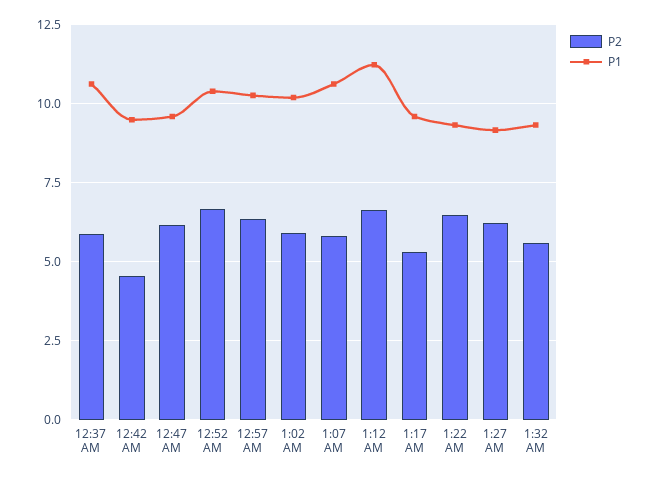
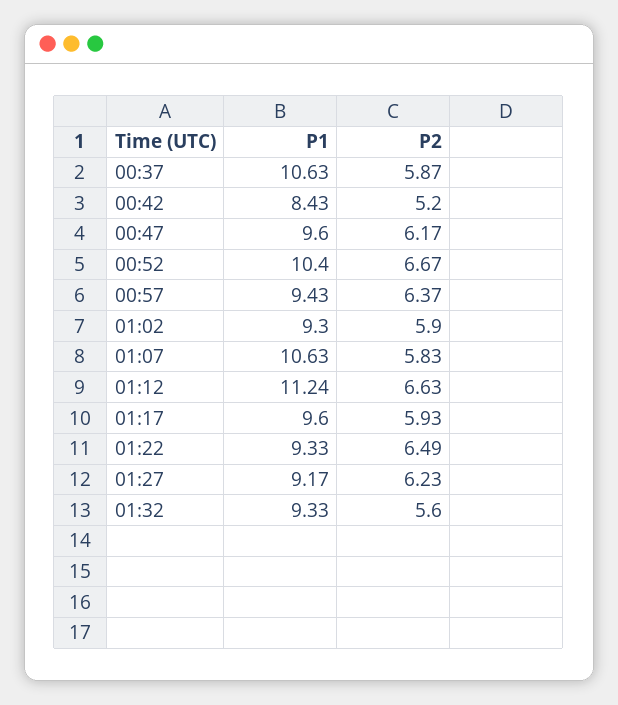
  {
    "P2": {
      "12:37 AM": 5.87,
-     "12:42 AM": 4.5,
+     "12:42 AM": 5.2,
      "12:47 AM": 6.17,
      "12:52 AM": 6.67,
      "12:57 AM": 6.37,
      "1:02 AM": 5.9,
      "1:07 AM": 5.83,
      "1:12 AM": 6.63,
-     "1:17 AM": 5.25,
+     "1:17 AM": 5.93,
      "1:22 AM": 6.49,
      "1:27 AM": 6.23,
      "1:32 AM": 5.6
    },
    "P1": {
      "12:37 AM": 10.63,
-     "12:42 AM": 9.5,
+     "12:42 AM": 8.43,
      "12:47 AM": 9.6,
      "12:52 AM": 10.4,
-     "12:57 AM": 10.25,
+     "12:57 AM": 9.43,
-     "1:02 AM": 10.25,
+     "1:02 AM": 9.3,
      "1:07 AM": 10.63,
      "1:12 AM": 11.24,
      "1:17 AM": 9.6,
      "1:22 AM": 9.33,
      "1:27 AM": 9.17,
      "1:32 AM": 9.33
    }
  }

